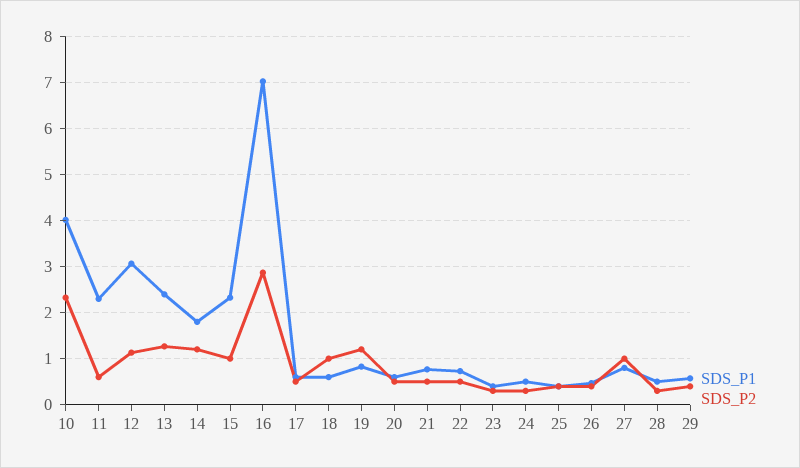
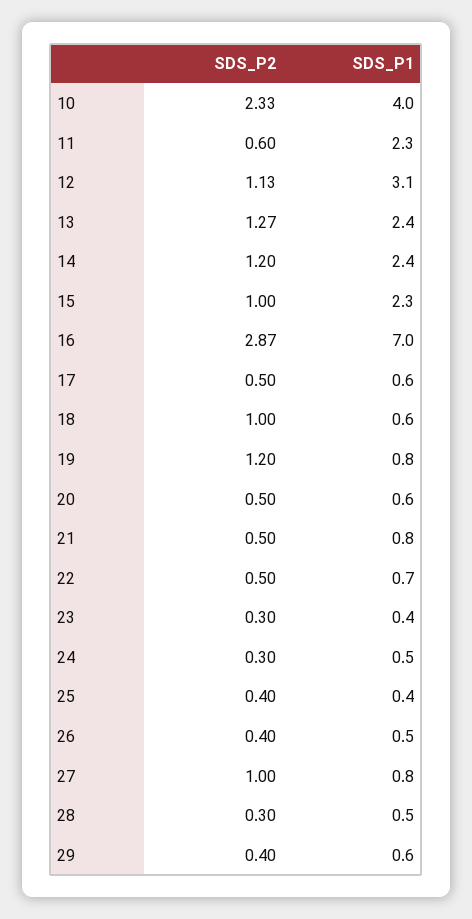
  {
    "SDS_P1": {
      "10": 4,
      "11": 2.3,
      "12": 3.1,
      "13": 2.4,
-     "14": 1.8,
+     "14": 2.4,
      "15": 2.3,
      "16": 7,
      "17": 0.6,
      "18": 0.6,
      "19": 0.8,
      "20": 0.6,
      "21": 0.8,
      "22": 0.7,
      "23": 0.4,
      "24": 0.5,
      "25": 0.4,
      "26": 0.5,
      "27": 0.8,
      "28": 0.5,
      "29": 0.6
    },
    "SDS_P2": {
      "10": 2.33,
      "11": 0.6,
      "12": 1.13,
      "13": 1.27,
      "14": 1.2,
      "15": 1,
      "16": 2.87,
      "17": 0.5,
      "18": 1,
      "19": 1.2,
      "20": 0.5,
      "21": 0.5,
      "22": 0.5,
      "23": 0.3,
      "24": 0.3,
      "25": 0.4,
      "26": 0.4,
      "27": 1,
      "28": 0.3,
      "29": 0.4
    }
  }

